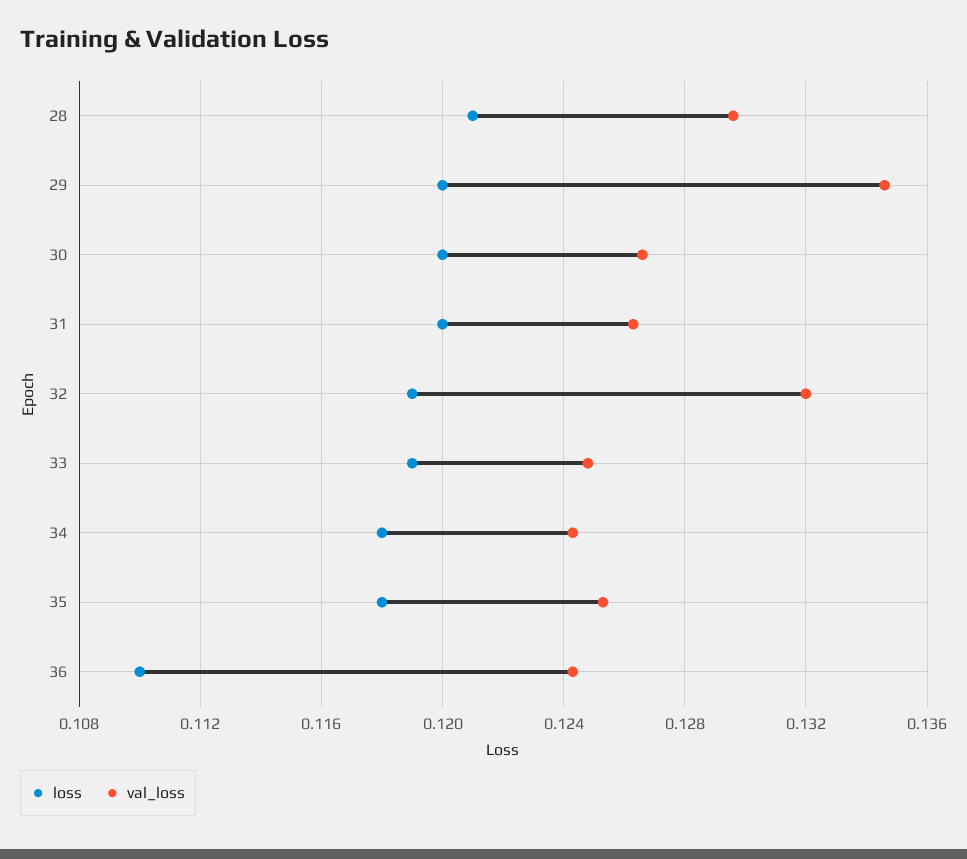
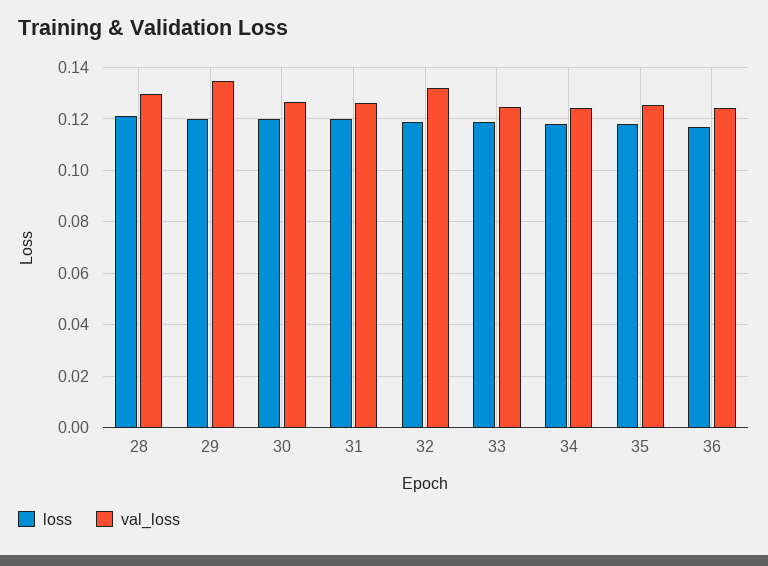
  {
    "loss": {
      "28": 0.121,
      "29": 0.12,
      "30": 0.12,
      "31": 0.12,
      "32": 0.119,
      "33": 0.119,
      "34": 0.118,
      "35": 0.118,
-     "36": 0.11
+     "36": 0.1175
    },
    "val_loss": {
      "28": 0.1295,
      "29": 0.1345,
      "30": 0.1265,
      "31": 0.1265,
      "32": 0.132,
      "33": 0.125,
      "34": 0.1245,
      "35": 0.1255,
      "36": 0.1245
    }
  }

